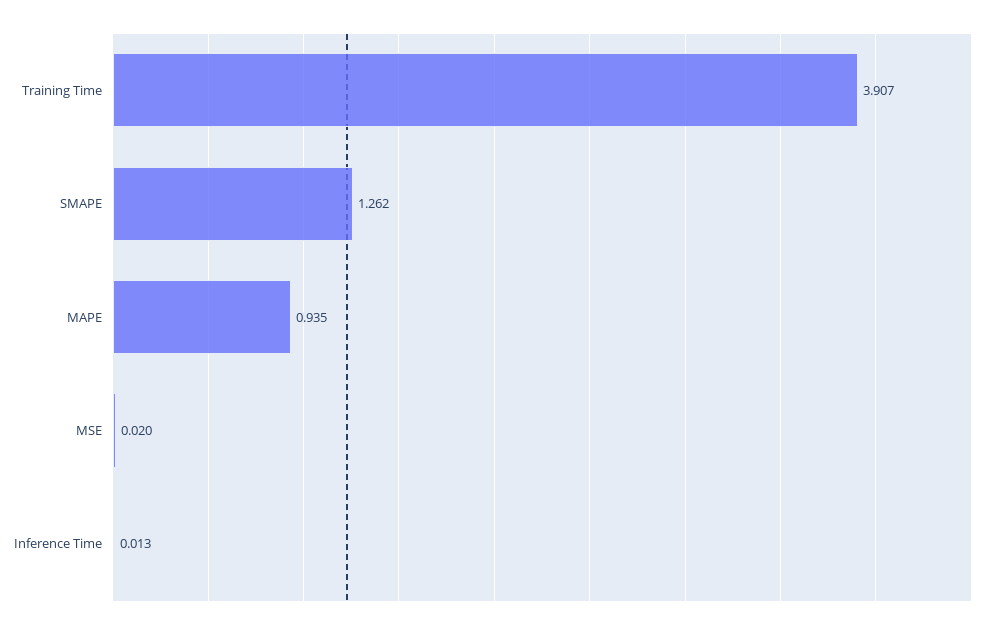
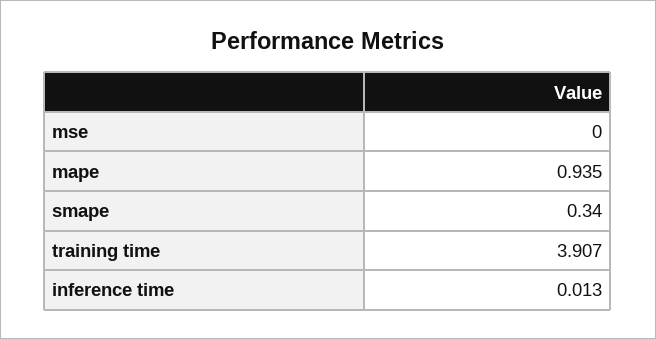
  {
    "Training Time": 3.907,
-   "SMAPE": 1.262,
+   "SMAPE": 0.34,
    "MAPE": 0.935,
-   "MSE": 0.02,
+   "MSE": 0,
    "Inference Time": 0.013
  }

